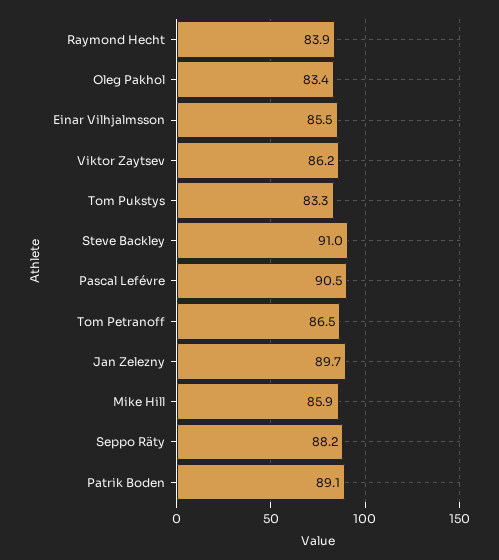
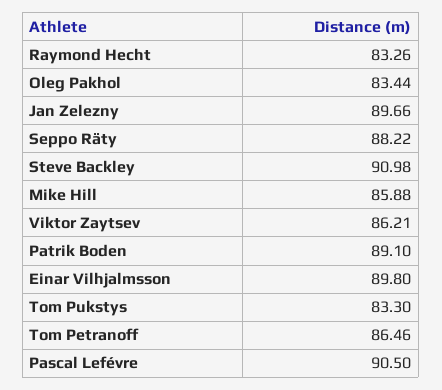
  {
-   "Raymond Hecht": 83.9,
+   "Raymond Hecht": 83.26,
    "Oleg Pakhol": 83.44,
-   "Einar Vilhjalmsson": 85.5,
+   "Einar Vilhjalmsson": 89.8,
    "Viktor Zaytsev": 86.21,
    "Tom Pukstys": 83.3,
    "Steve Backley": 90.98,
    "Pascal Lefévre": 90.5,
    "Tom Petranoff": 86.46,
    "Jan Zelezny": 89.66,
    "Mike Hill": 85.88,
    "Seppo Räty": 88.22,
    "Patrik Boden": 89.1
  }

